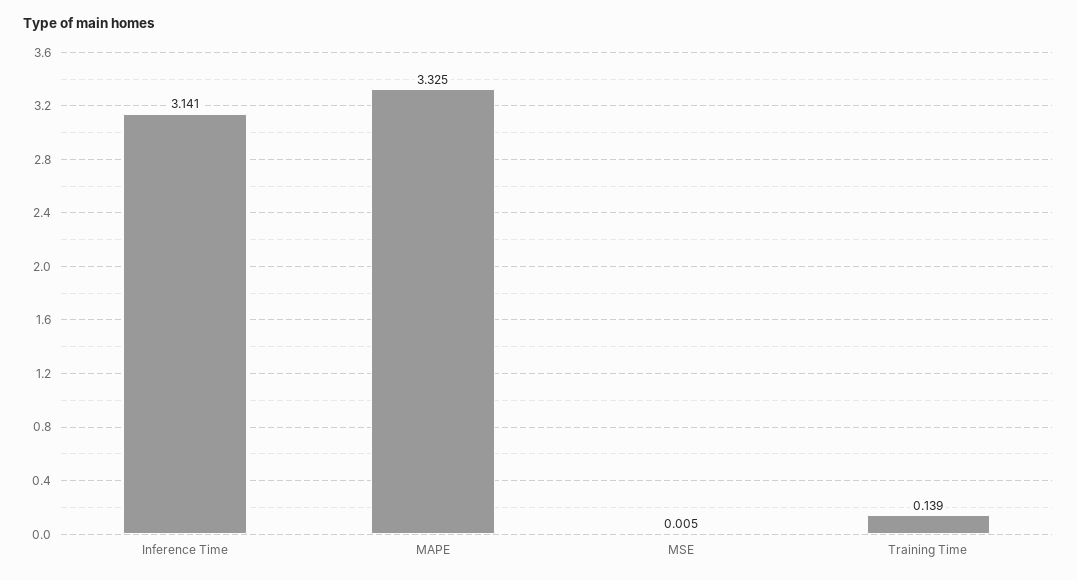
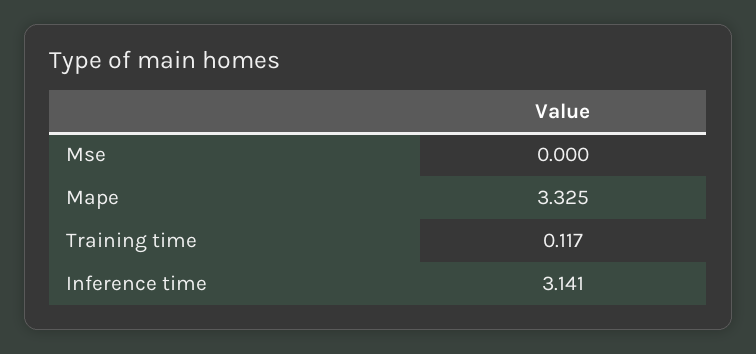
  {
    "Inference Time": 3.141,
    "MAPE": 3.325,
-   "MSE": 0.005,
+   "MSE": 0,
-   "Training Time": 0.139
+   "Training Time": 0.117
  }

